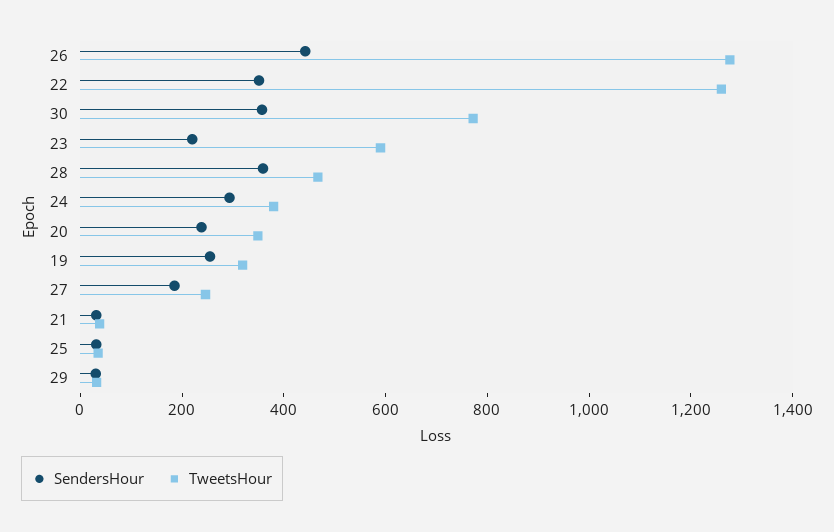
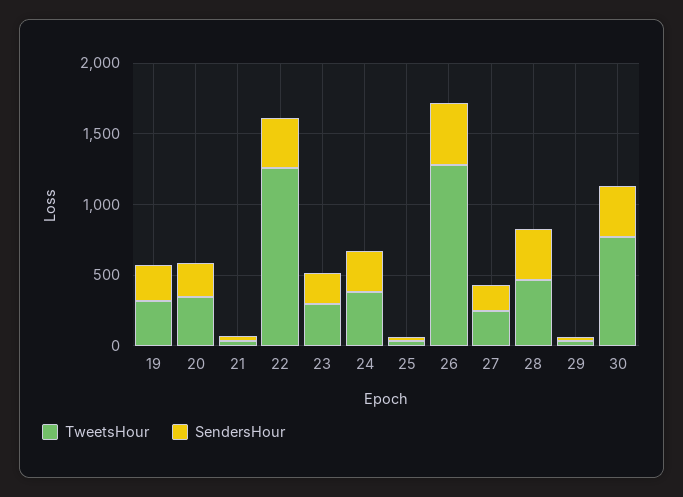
  {
    "SendersHour": {
      "26": 450,
      "22": 350,
      "30": 350,
      "23": 200,
      "28": 350,
      "24": 300,
      "20": 250,
      "19": 250,
      "27": 200,
      "21": 50,
      "25": 50,
      "29": 50
    },
    "TweetsHour": {
      "26": 1300,
      "22": 1250,
      "30": 750,
-     "23": 600,
+     "23": 300,
      "28": 450,
      "24": 400,
      "20": 350,
      "19": 300,
      "27": 250,
      "21": 50,
      "25": 50,
      "29": 50
    }
  }

